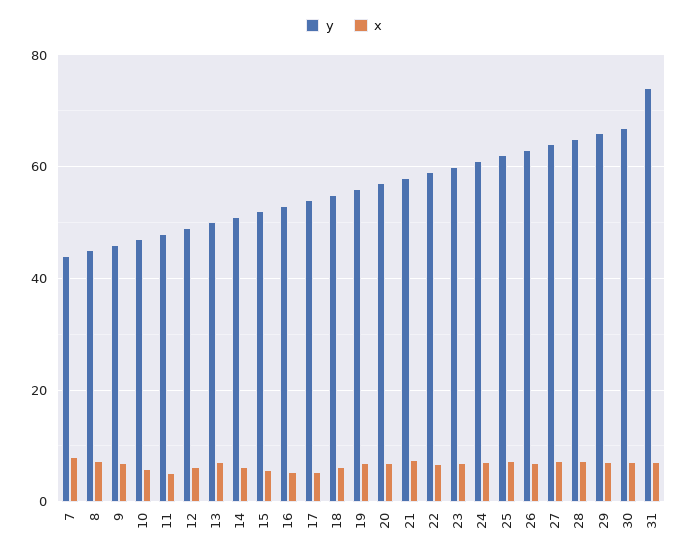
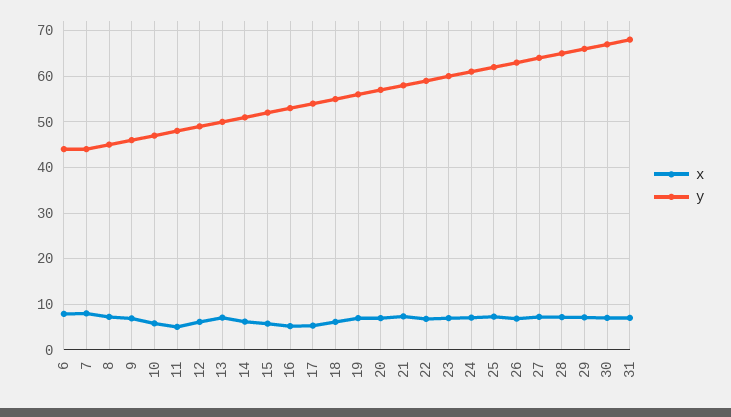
  {
    "y": {
      "7": 44,
      "8": 46,
      "9": 46,
      "10": 48,
      "11": 48,
      "12": 50,
      "13": 50,
      "14": 52,
      "15": 52,
      "16": 54,
      "17": 54,
      "18": 56,
      "19": 56,
      "20": 58,
      "21": 58,
      "22": 60,
      "23": 60,
      "24": 62,
      "25": 62,
      "26": 64,
      "27": 64,
      "28": 66,
      "29": 66,
      "30": 68,
-     "31": 74
+     "31": 68,
+     "6": 44
    },
    "x": {
      "7": 8,
      "8": 8,
      "9": 6,
      "10": 6,
      "11": 6,
      "12": 6,
      "13": 8,
      "14": 6,
      "15": 6,
      "16": 6,
      "17": 6,
      "18": 6,
      "19": 6,
      "20": 6,
      "21": 8,
      "22": 6,
      "23": 6,
      "24": 8,
      "25": 8,
      "26": 6,
      "27": 8,
      "28": 8,
      "29": 8,
      "30": 8,
-     "31": 8
+     "31": 8,
+     "6": 8
    }
  }

